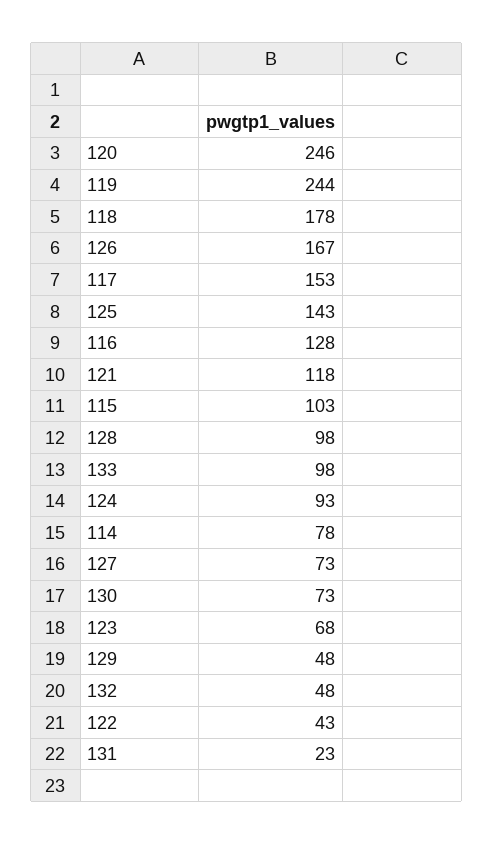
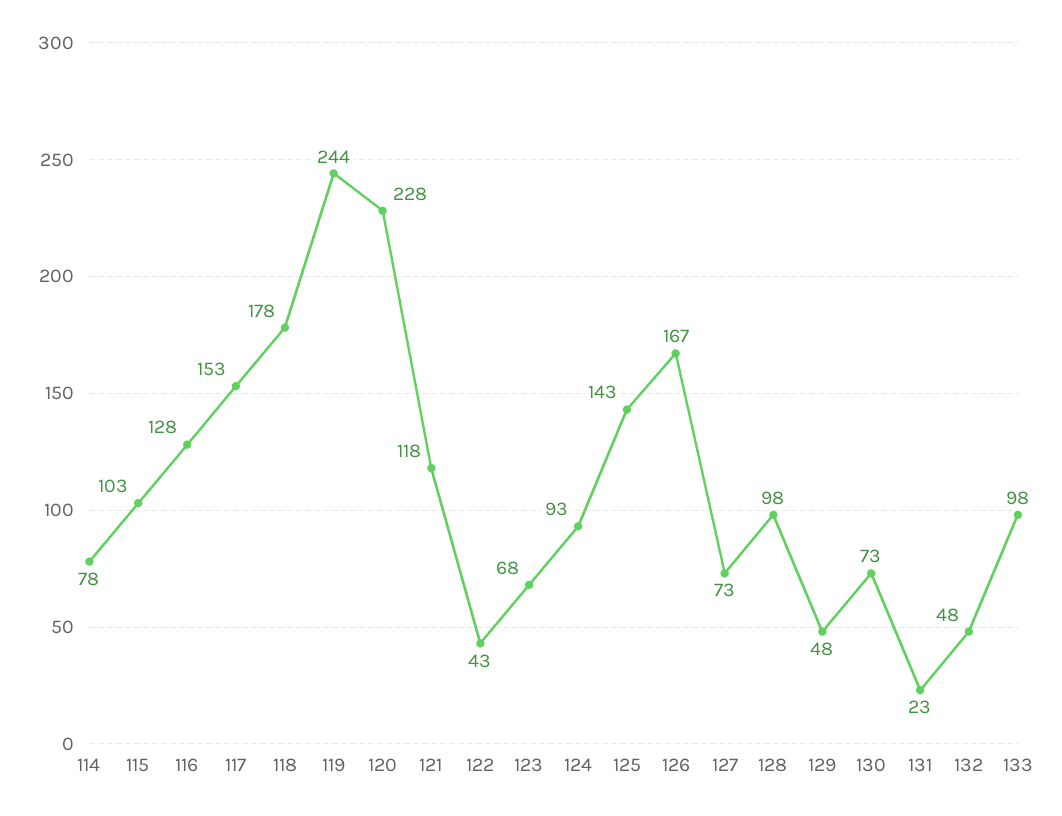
  {
-   "120": 246,
+   "120": 228,
    "119": 244,
    "118": 178,
    "126": 167,
    "117": 153,
    "125": 143,
    "116": 128,
    "121": 118,
    "115": 103,
    "128": 98,
    "133": 98,
    "124": 93,
    "114": 78,
    "127": 73,
    "130": 73,
    "123": 68,
    "129": 48,
    "132": 48,
    "122": 43,
    "131": 23
  }

